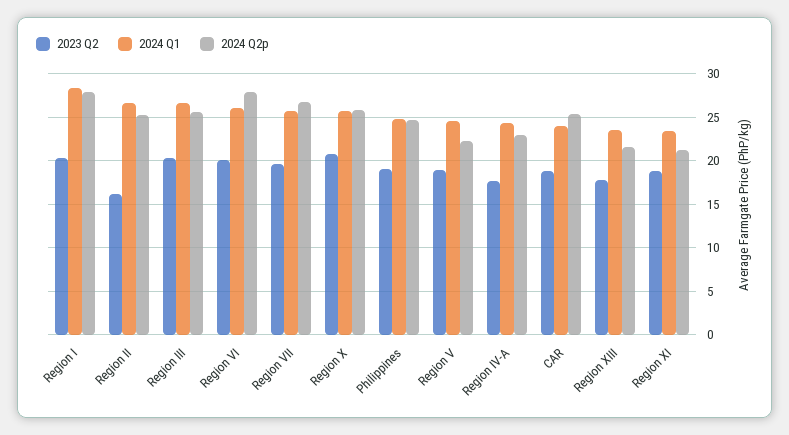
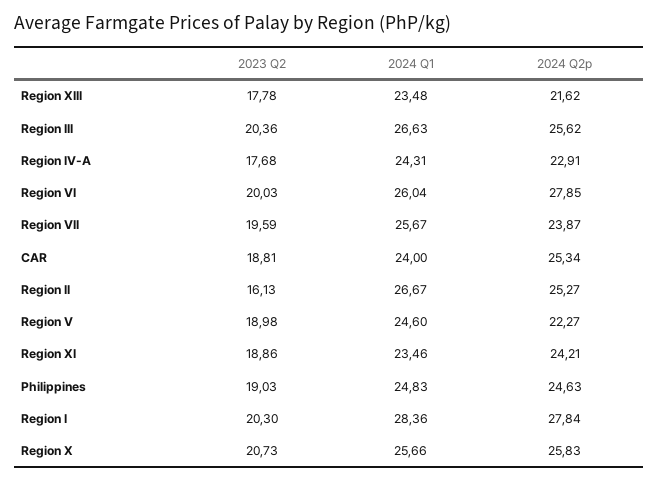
  {
    "2023 Q2": {
      "Region I": 20.3,
      "Region II": 16.13,
      "Region III": 20.36,
      "Region VI": 20.03,
      "Region VII": 19.59,
      "Region X": 20.73,
      "Philippines": 19.03,
      "Region V": 18.98,
      "Region IV-A": 17.68,
      "CAR": 18.81,
      "Region XIII": 17.78,
      "Region XI": 18.86
    },
    "2024 Q1": {
      "Region I": 28.36,
      "Region II": 26.67,
      "Region III": 26.63,
      "Region VI": 26.04,
      "Region VII": 25.67,
      "Region X": 25.66,
      "Philippines": 24.83,
      "Region V": 24.6,
      "Region IV-A": 24.31,
      "CAR": 24,
      "Region XIII": 23.48,
      "Region XI": 23.46
    },
    "2024 Q2p": {
      "Region I": 27.84,
      "Region II": 25.27,
      "Region III": 25.62,
      "Region VI": 27.85,
-     "Region VII": 27,
+     "Region VII": 23.87,
      "Region X": 25.83,
      "Philippines": 24.63,
      "Region V": 22.27,
      "Region IV-A": 22.91,
      "CAR": 25.34,
      "Region XIII": 21.62,
-     "Region XI": 21
+     "Region XI": 24.21
    }
  }

